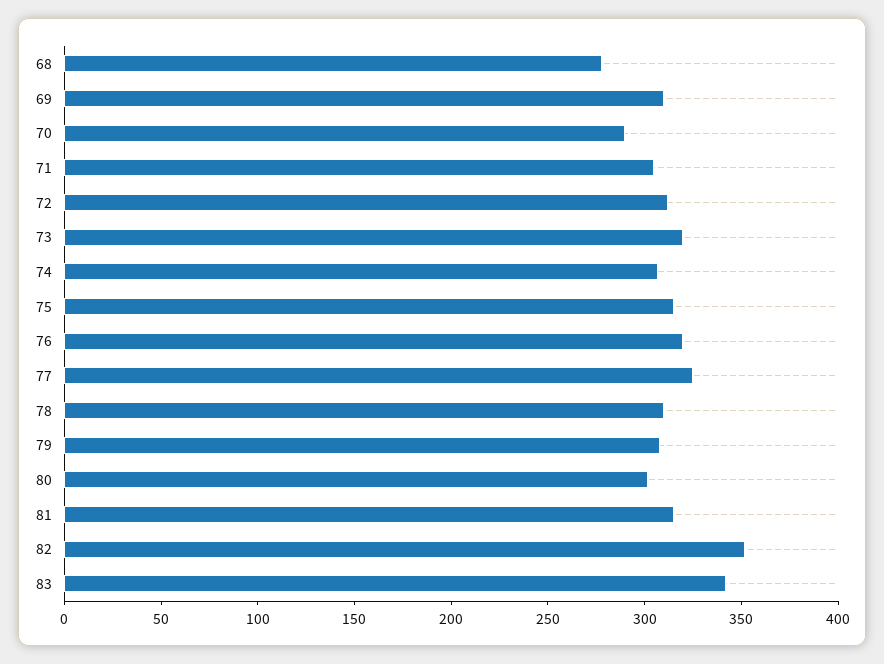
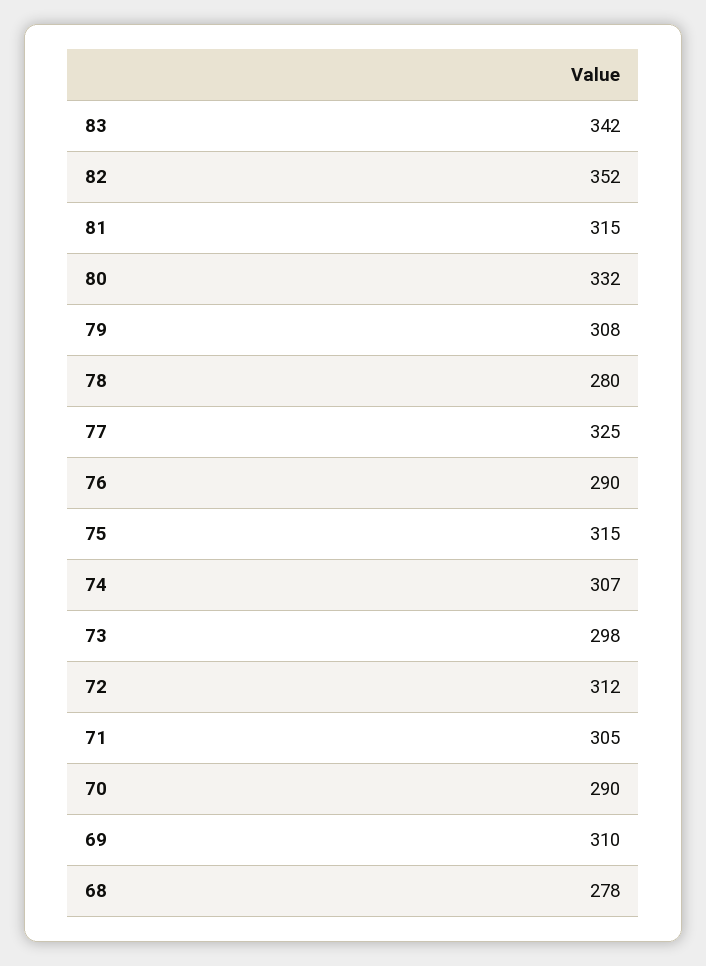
  {
    "68": 278,
    "69": 310,
    "70": 290,
    "71": 305,
    "72": 312,
-   "73": 320,
+   "73": 298,
    "74": 307,
    "75": 315,
-   "76": 320,
+   "76": 290,
    "77": 325,
-   "78": 310,
+   "78": 280,
    "79": 308,
-   "80": 300,
+   "80": 332,
    "81": 315,
    "82": 352,
    "83": 342
  }

